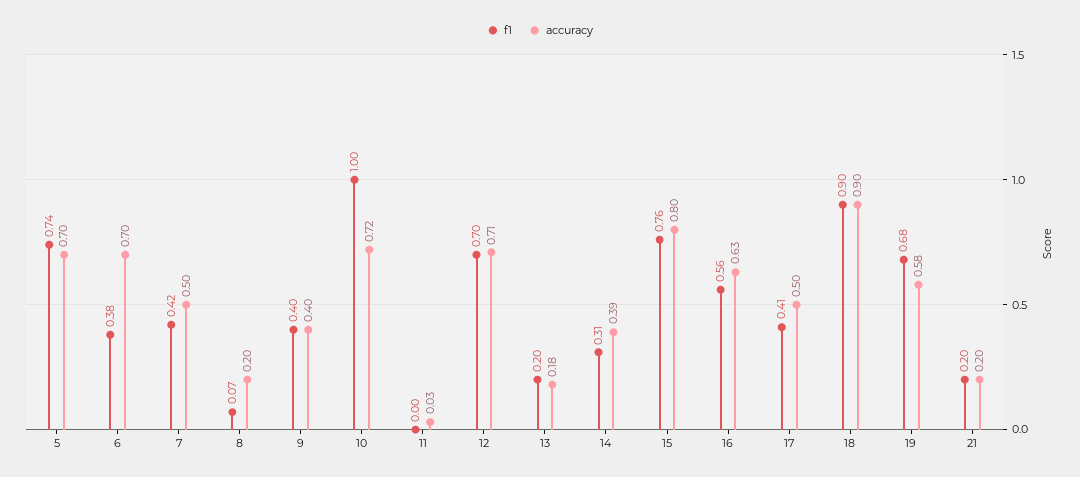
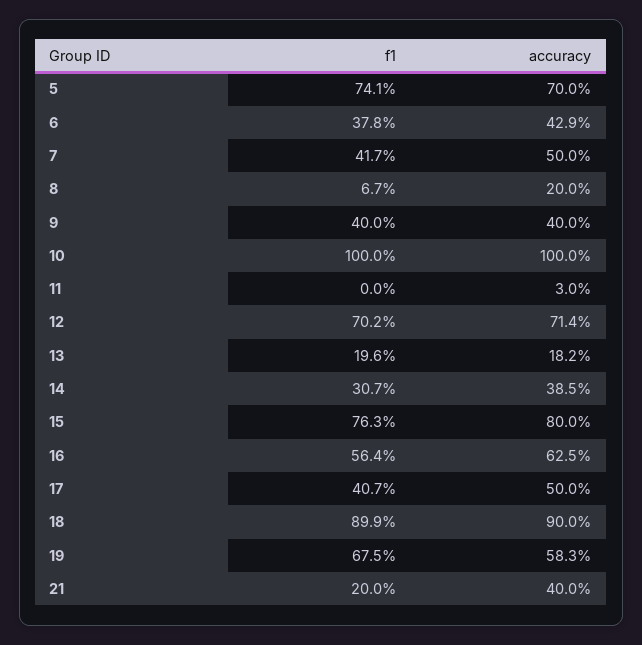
  {
    "f1": {
      "5": 0.741,
      "6": 0.378,
      "7": 0.417,
      "8": 0.067,
      "9": 0.4,
      "10": 1,
      "11": 0,
      "12": 0.702,
      "13": 0.196,
      "14": 0.307,
      "15": 0.763,
      "16": 0.564,
      "17": 0.407,
      "18": 0.899,
      "19": 0.675,
      "21": 0.2
    },
    "accuracy": {
      "5": 0.7,
-     "6": 0.7,
+     "6": 0.429,
      "7": 0.5,
      "8": 0.2,
      "9": 0.4,
-     "10": 0.72,
+     "10": 1,
      "11": 0.03,
      "12": 0.714,
      "13": 0.182,
      "14": 0.385,
      "15": 0.8,
      "16": 0.625,
      "17": 0.5,
      "18": 0.9,
      "19": 0.583,
-     "21": 0.2
+     "21": 0.4
    }
  }

